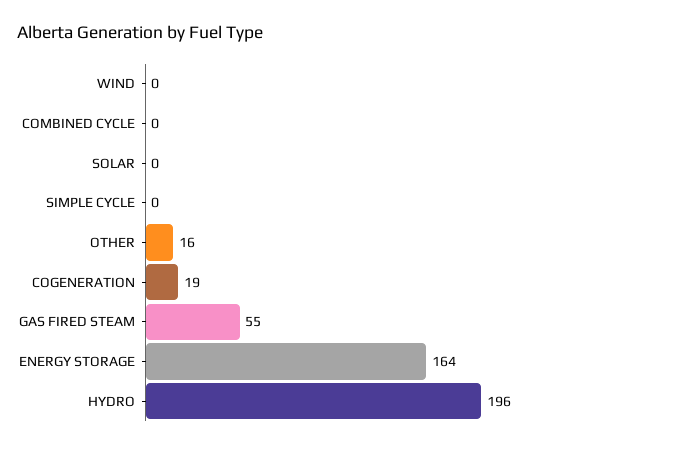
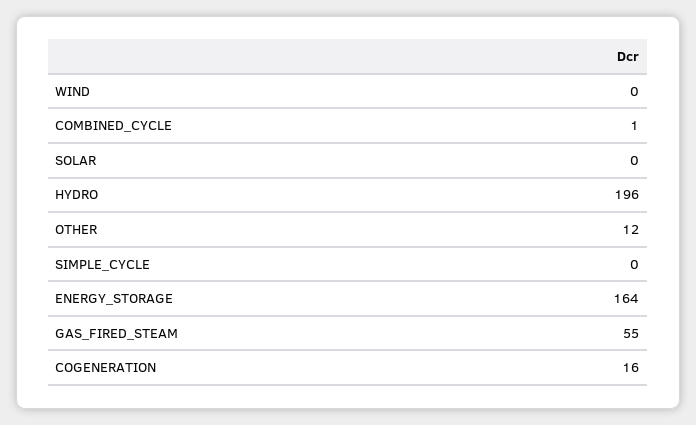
  {
    "WIND": 0,
-   "COMBINED CYCLE": 0,
+   "COMBINED CYCLE": 1,
    "SOLAR": 0,
    "SIMPLE CYCLE": 0,
-   "OTHER": 16,
+   "OTHER": 12,
-   "COGENERATION": 19,
+   "COGENERATION": 16,
    "GAS FIRED STEAM": 55,
    "ENERGY STORAGE": 164,
    "HYDRO": 196
  }

